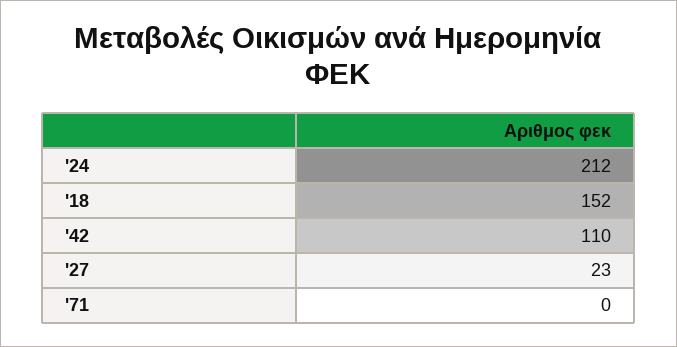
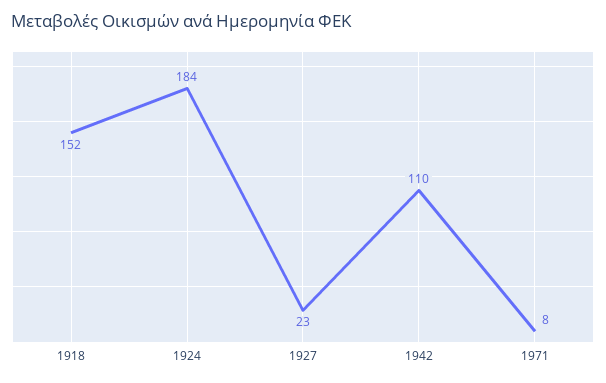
  {
-   "'24": 212,
+   "'24": 184,
    "'18": 152,
    "'42": 110,
    "'27": 23,
-   "'71": 0
+   "'71": 8
  }

